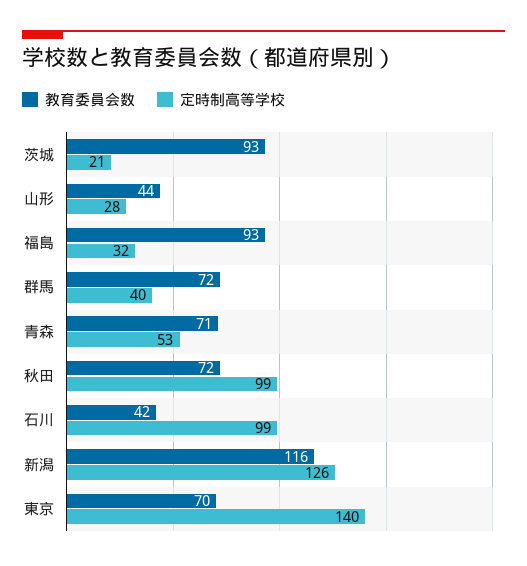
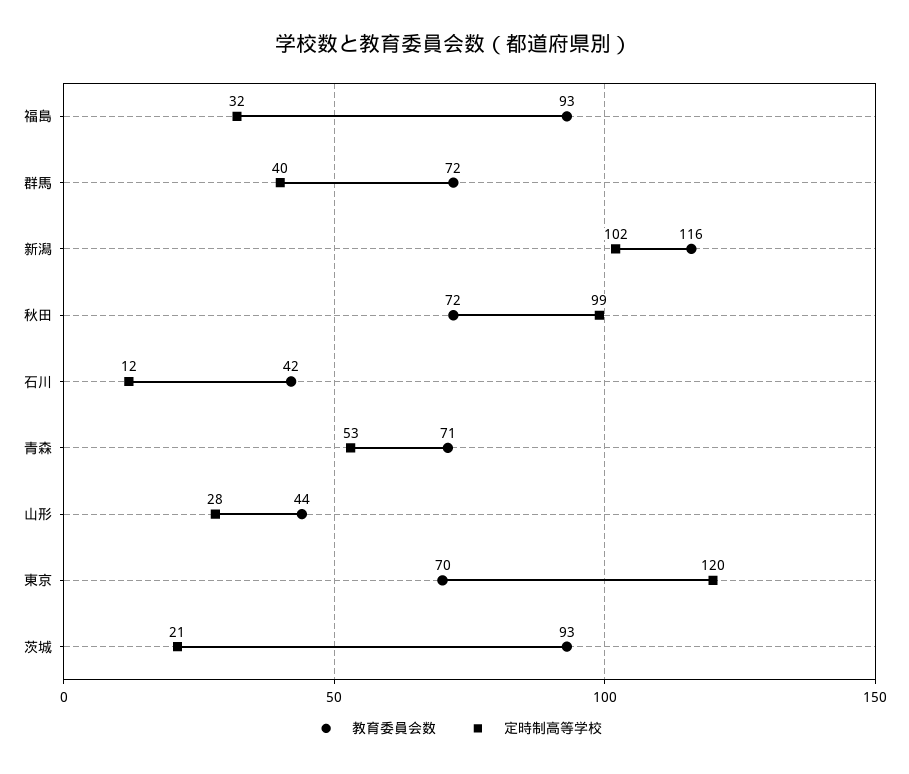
  {
    "教育委員会数": {
      "茨城": 93,
      "山形": 44,
      "福島": 93,
      "群馬": 72,
      "青森": 71,
      "秋田": 72,
      "石川": 42,
      "新潟": 116,
      "東京": 70
    },
    "定時制高等学校": {
      "茨城": 21,
      "山形": 28,
      "福島": 32,
      "群馬": 40,
      "青森": 53,
      "秋田": 99,
-     "石川": 99,
+     "石川": 12,
-     "新潟": 126,
+     "新潟": 102,
-     "東京": 140
+     "東京": 120
    }
  }

